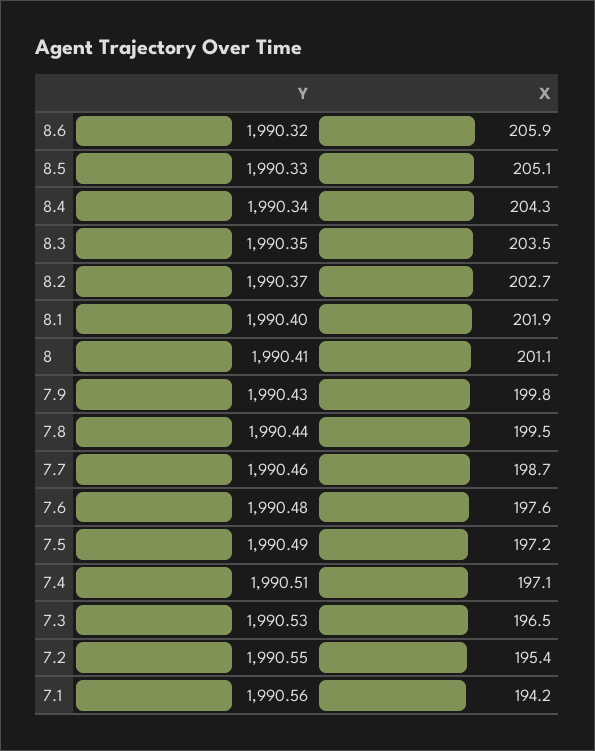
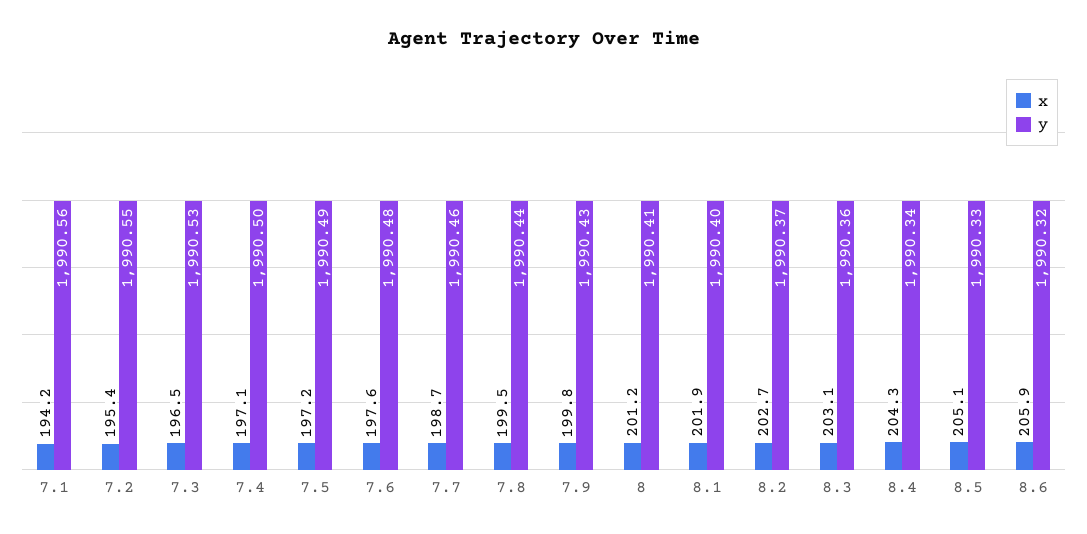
  {
    "Y": {
      "8.6": 1990.32,
      "8.5": 1990.33,
      "8.4": 1990.34,
-     "8.3": 1990.35,
+     "8.3": 1990.36,
      "8.2": 1990.37,
      "8.1": 1990.4,
      "8": 1990.41,
      "7.9": 1990.43,
      "7.8": 1990.44,
      "7.7": 1990.46,
      "7.6": 1990.48,
      "7.5": 1990.49,
-     "7.4": 1990.51,
+     "7.4": 1990.5,
      "7.3": 1990.53,
      "7.2": 1990.55,
      "7.1": 1990.56
    },
    "X": {
      "8.6": 205.9,
      "8.5": 205.1,
      "8.4": 204.3,
-     "8.3": 203.5,
+     "8.3": 203.1,
      "8.2": 202.7,
      "8.1": 201.9,
-     "8": 201.1,
+     "8": 201.2,
      "7.9": 199.8,
      "7.8": 199.5,
      "7.7": 198.7,
      "7.6": 197.6,
      "7.5": 197.2,
      "7.4": 197.1,
      "7.3": 196.5,
      "7.2": 195.4,
      "7.1": 194.2
    }
  }

